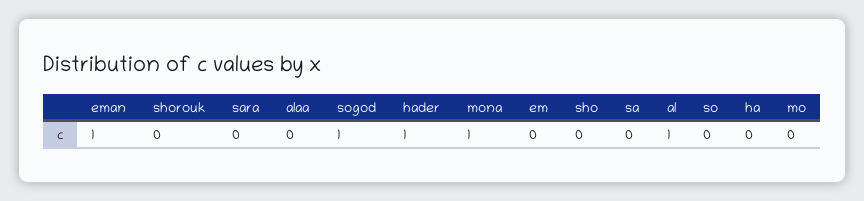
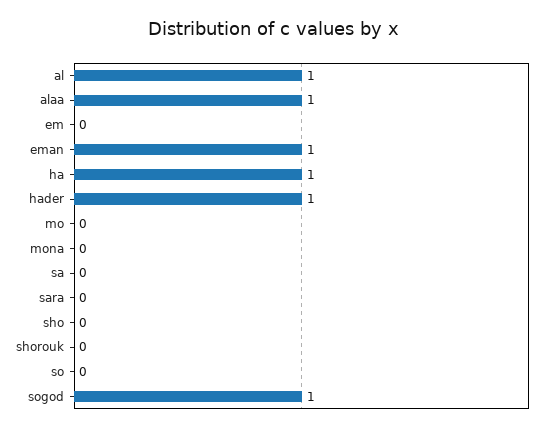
  {
    "eman": 1,
    "shorouk": 0,
    "sara": 0,
-   "alaa": 0,
+   "alaa": 1,
    "sogod": 1,
    "hader": 1,
-   "mona": 1,
+   "mona": 0,
    "em": 0,
    "sho": 0,
    "sa": 0,
    "al": 1,
    "so": 0,
-   "ha": 0,
+   "ha": 1,
    "mo": 0
  }

